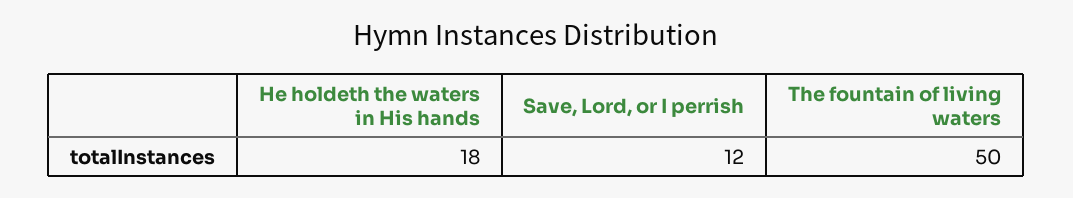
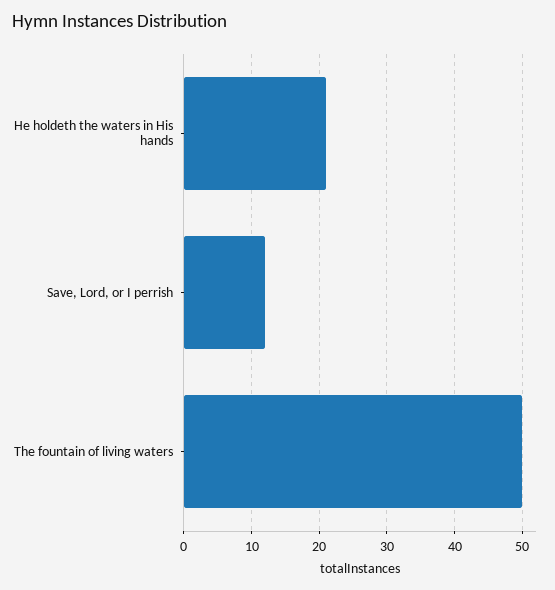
  {
-   "He holdeth the waters in His hands": 18,
+   "He holdeth the waters in His hands": 21,
    "Save, Lord, or I perrish": 12,
    "The fountain of living waters": 50
  }

